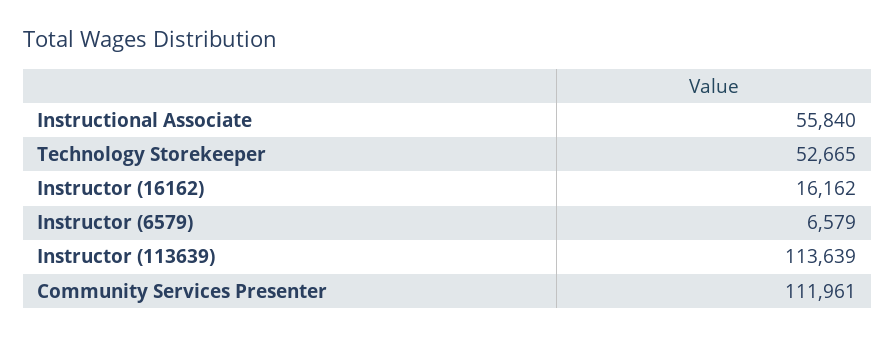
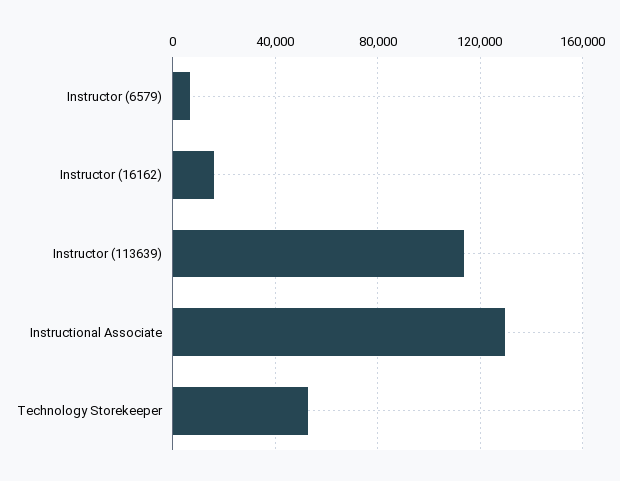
  {
-   "Instructional Associate": 55840,
+   "Instructional Associate": 130000,
    "Technology Storekeeper": 52665,
    "Instructor (16162)": 16162,
    "Instructor (6579)": 6579,
-   "Instructor (113639)": 113639,
+   "Instructor (113639)": 113639
-   "Community Services Presenter": 111961
  }

